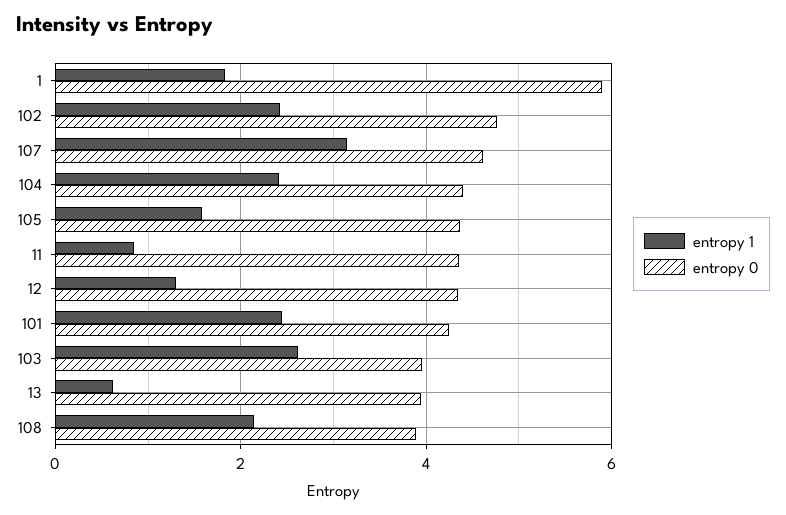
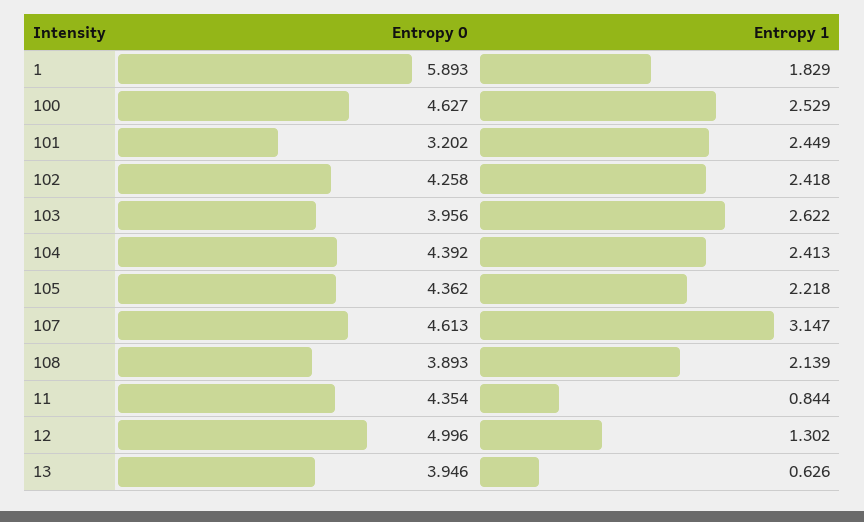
  {
    "entropy 1": {
      "1": 1.829,
      "102": 2.418,
      "107": 3.147,
      "104": 2.413,
-     "105": 1.6,
+     "105": 2.218,
      "11": 0.844,
      "12": 1.302,
      "101": 2.449,
      "103": 2.622,
      "13": 0.626,
-     "108": 2.139
+     "108": 2.139,
+     "100": 2.529
    },
    "entropy 0": {
      "1": 5.893,
-     "102": 4.8,
+     "102": 4.258,
      "107": 4.613,
      "104": 4.392,
      "105": 4.362,
      "11": 4.354,
-     "12": 4.4,
+     "12": 4.996,
-     "101": 4.2,
+     "101": 3.202,
      "103": 3.956,
      "13": 3.946,
-     "108": 3.893
+     "108": 3.893,
+     "100": 4.627
    }
  }

